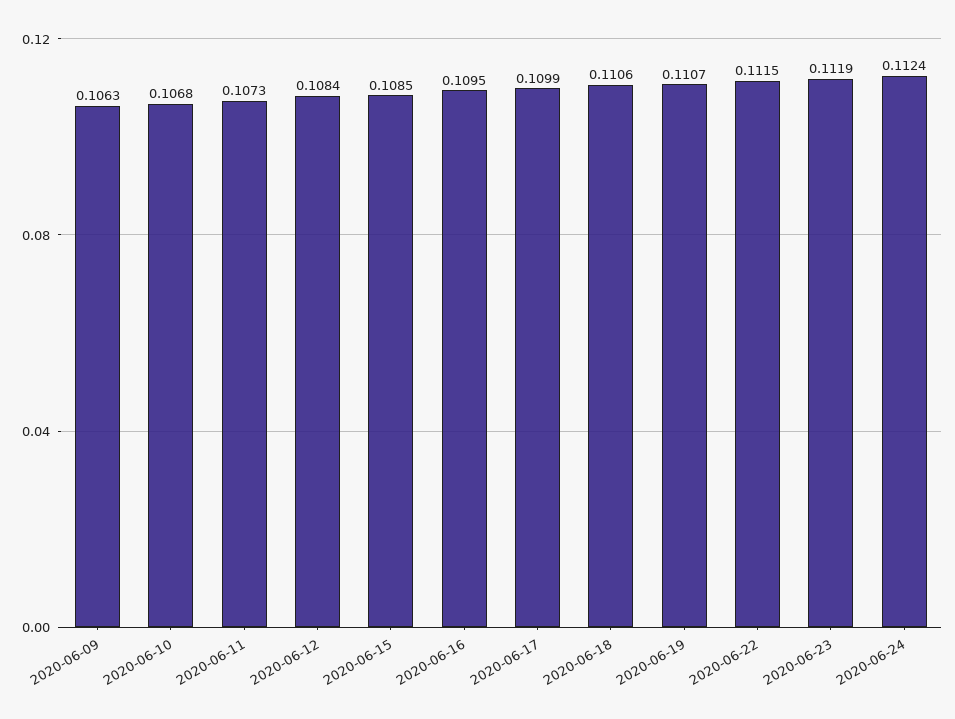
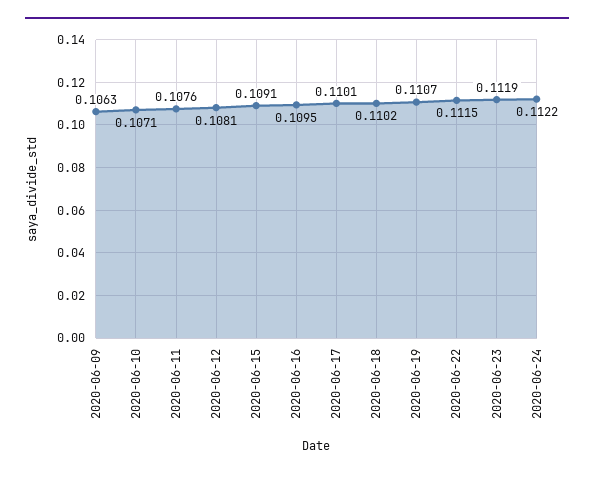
  {
    "2020-06-09": 0.1063,
-   "2020-06-10": 0.1068,
+   "2020-06-10": 0.1071,
-   "2020-06-11": 0.1073,
+   "2020-06-11": 0.1076,
-   "2020-06-12": 0.1084,
+   "2020-06-12": 0.1081,
-   "2020-06-15": 0.1085,
+   "2020-06-15": 0.1091,
    "2020-06-16": 0.1095,
-   "2020-06-17": 0.1099,
+   "2020-06-17": 0.1101,
-   "2020-06-18": 0.1106,
+   "2020-06-18": 0.1102,
    "2020-06-19": 0.1107,
    "2020-06-22": 0.1115,
    "2020-06-23": 0.1119,
-   "2020-06-24": 0.1124
+   "2020-06-24": 0.1122
  }

